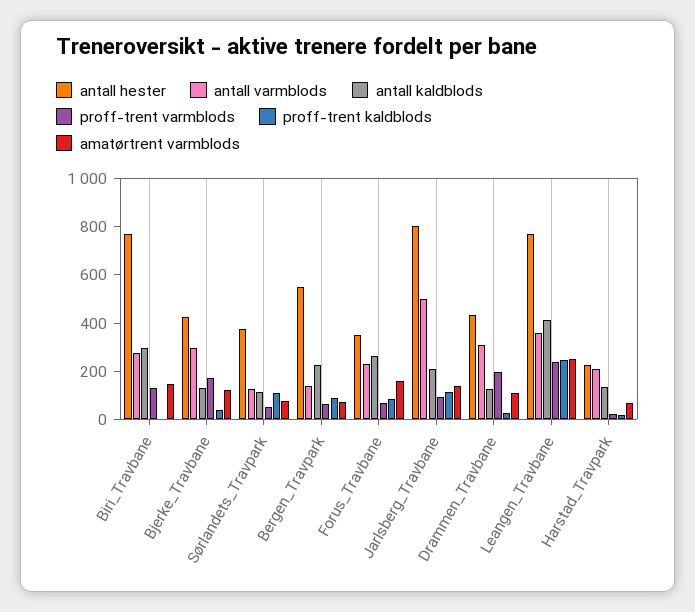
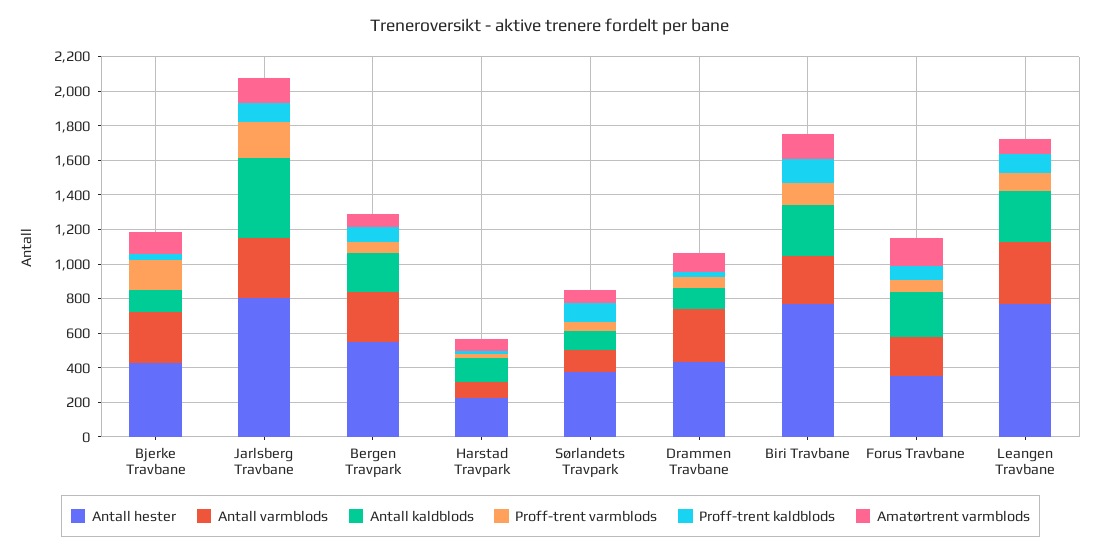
  {
    "antall hester": {
      "Biri_Travbane": 750,
      "Bjerke_Travbane": 450,
      "Sørlandets_Travpark": 400,
      "Bergen_Travpark": 550,
      "Forus_Travbane": 350,
      "Jarlsberg_Travbane": 800,
      "Drammen_Travbane": 450,
      "Leangen_Travbane": 750,
      "Harstad_Travpark": 250
    },
    "antall varmblods": {
      "Biri_Travbane": 300,
      "Bjerke_Travbane": 300,
      "Sørlandets_Travpark": 150,
-     "Bergen_Travpark": 150,
+     "Bergen_Travpark": 300,
      "Forus_Travbane": 250,
-     "Jarlsberg_Travbane": 500,
+     "Jarlsberg_Travbane": 350,
      "Drammen_Travbane": 300,
      "Leangen_Travbane": 350,
-     "Harstad_Travpark": 200
+     "Harstad_Travpark": 100
    },
    "antall kaldblods": {
      "Biri_Travbane": 300,
      "Bjerke_Travbane": 150,
      "Sørlandets_Travpark": 100,
      "Bergen_Travpark": 250,
      "Forus_Travbane": 250,
-     "Jarlsberg_Travbane": 200,
+     "Jarlsberg_Travbane": 450,
      "Drammen_Travbane": 150,
-     "Leangen_Travbane": 400,
+     "Leangen_Travbane": 300,
      "Harstad_Travpark": 150
    },
    "proff-trent varmblods": {
      "Biri_Travbane": 150,
      "Bjerke_Travbane": 150,
      "Sørlandets_Travpark": 50,
      "Bergen_Travpark": 50,
      "Forus_Travbane": 50,
-     "Jarlsberg_Travbane": 100,
+     "Jarlsberg_Travbane": 200,
-     "Drammen_Travbane": 200,
+     "Drammen_Travbane": 50,
-     "Leangen_Travbane": 250,
+     "Leangen_Travbane": 100,
      "Harstad_Travpark": 0
    },
    "proff-trent kaldblods": {
-     "Biri_Travbane": 0,
+     "Biri_Travbane": 150,
      "Bjerke_Travbane": 50,
      "Sørlandets_Travpark": 100,
      "Bergen_Travpark": 100,
      "Forus_Travbane": 100,
      "Jarlsberg_Travbane": 100,
      "Drammen_Travbane": 50,
-     "Leangen_Travbane": 250,
+     "Leangen_Travbane": 100,
      "Harstad_Travpark": 0
    },
    "amatørtrent varmblods": {
      "Biri_Travbane": 150,
      "Bjerke_Travbane": 100,
      "Sørlandets_Travpark": 100,
      "Bergen_Travpark": 50,
      "Forus_Travbane": 150,
      "Jarlsberg_Travbane": 150,
      "Drammen_Travbane": 100,
-     "Leangen_Travbane": 250,
+     "Leangen_Travbane": 100,
      "Harstad_Travpark": 50
    }
  }

